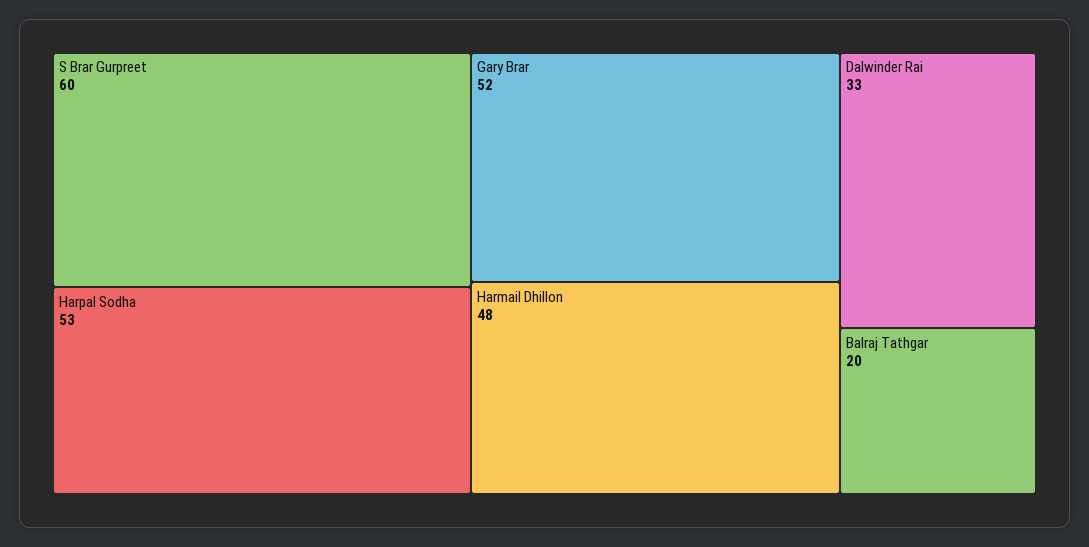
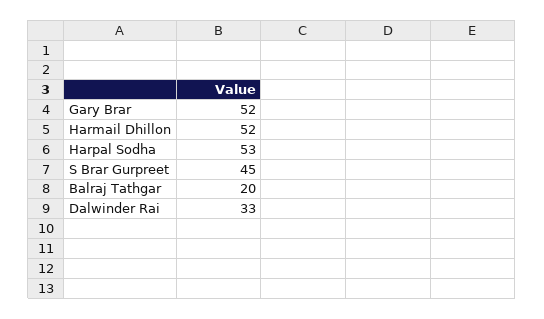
  {
-   "S Brar Gurpreet": 60,
+   "S Brar Gurpreet": 45,
    "Harpal Sodha": 53,
    "Gary Brar": 52,
-   "Harmail Dhillon": 48,
+   "Harmail Dhillon": 52,
    "Dalwinder Rai": 33,
    "Balraj Tathgar": 20
  }

